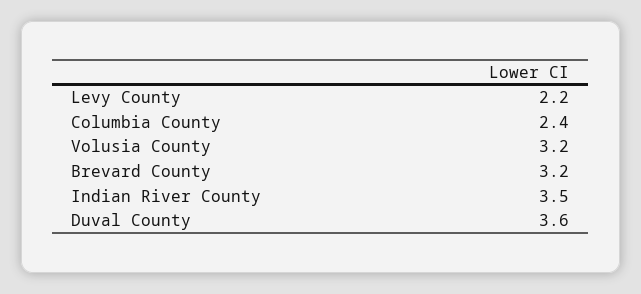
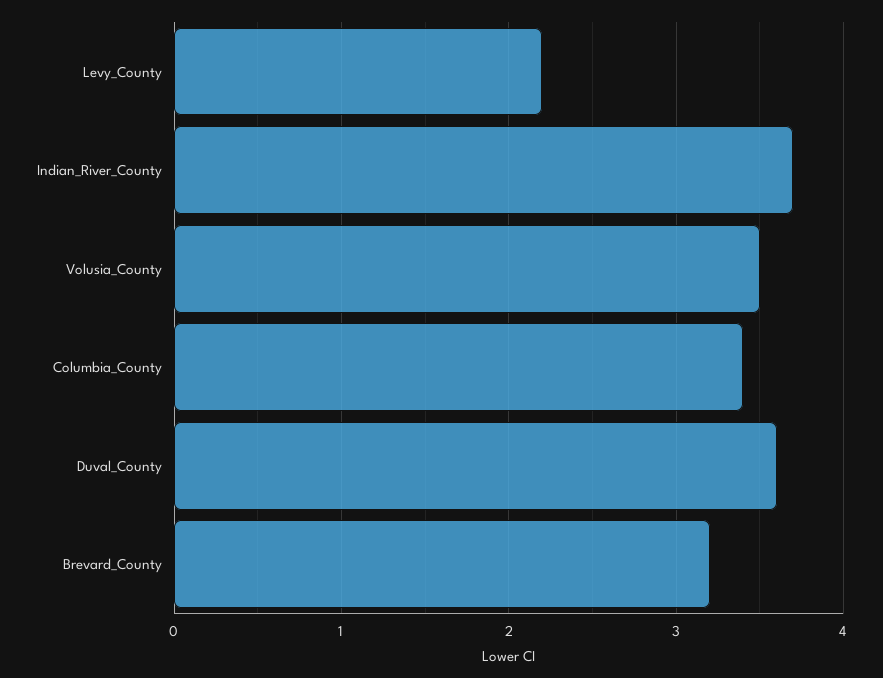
  {
    "Levy County": 2.2,
-   "Columbia County": 2.4,
+   "Columbia County": 3.4,
-   "Volusia County": 3.2,
+   "Volusia County": 3.5,
    "Brevard County": 3.2,
-   "Indian River County": 3.5,
+   "Indian River County": 3.7,
    "Duval County": 3.6
  }

